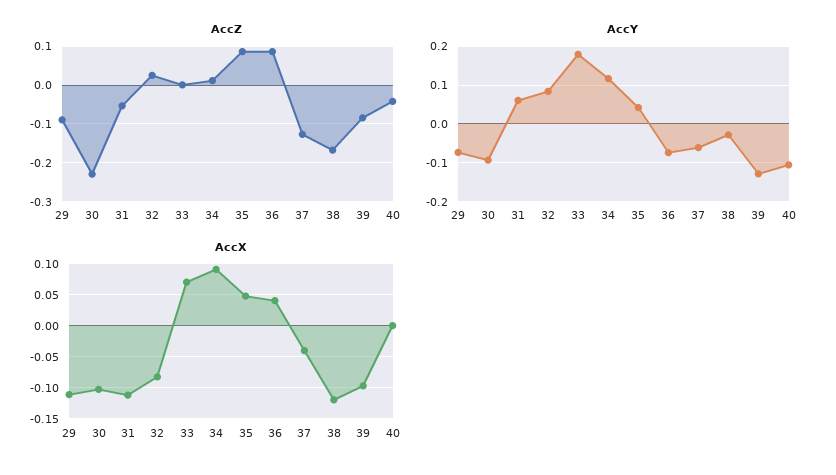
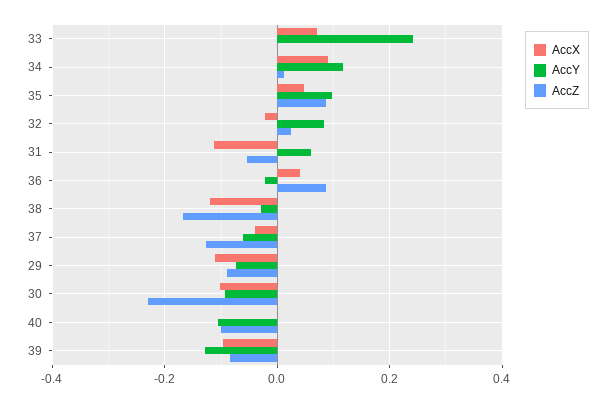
  {
    "AccZ": {
      "29": -0.08,
      "30": -0.22,
      "31": -0.06,
      "32": 0.02,
      "33": 0,
      "34": 0.02,
      "35": 0.08,
      "36": 0.08,
      "37": -0.12,
      "38": -0.16,
      "39": -0.08,
-     "40": -0.04
+     "40": -0.1
    },
    "AccY": {
      "29": -0.08,
      "30": -0.1,
      "31": 0.06,
      "32": 0.08,
-     "33": 0.18,
+     "33": 0.24,
      "34": 0.12,
-     "35": 0.04,
+     "35": 0.1,
-     "36": -0.08,
+     "36": -0.02,
      "37": -0.06,
      "38": -0.02,
      "39": -0.12,
      "40": -0.1
    },
    "AccX": {
      "29": -0.11,
      "30": -0.1,
      "31": -0.11,
-     "32": -0.08,
+     "32": -0.02,
      "33": 0.07,
      "34": 0.09,
      "35": 0.05,
      "36": 0.04,
      "37": -0.04,
      "38": -0.12,
      "39": -0.1,
      "40": 0
    }
  }

